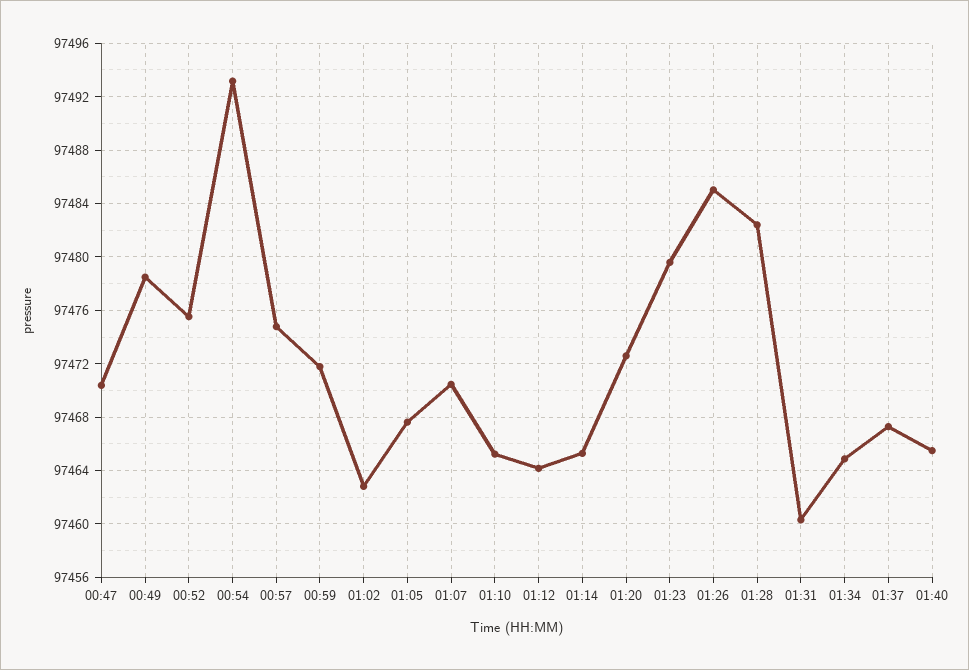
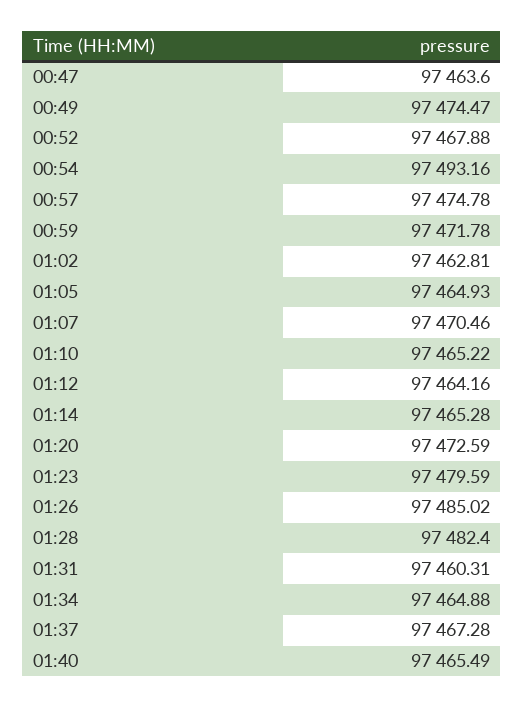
  {
-   "00:47": 97470.5,
+   "00:47": 97463.6,
-   "00:49": 97478.5,
+   "00:49": 97474.47,
-   "00:52": 97475.5,
+   "00:52": 97467.88,
    "00:54": 97493.16,
    "00:57": 97474.78,
    "00:59": 97471.78,
    "01:02": 97462.81,
-   "01:05": 97467.5,
+   "01:05": 97464.93,
    "01:07": 97470.46,
    "01:10": 97465.22,
    "01:12": 97464.16,
    "01:14": 97465.28,
    "01:20": 97472.59,
    "01:23": 97479.59,
    "01:26": 97485.02,
    "01:28": 97482.4,
    "01:31": 97460.31,
    "01:34": 97464.88,
    "01:37": 97467.28,
    "01:40": 97465.49
  }

